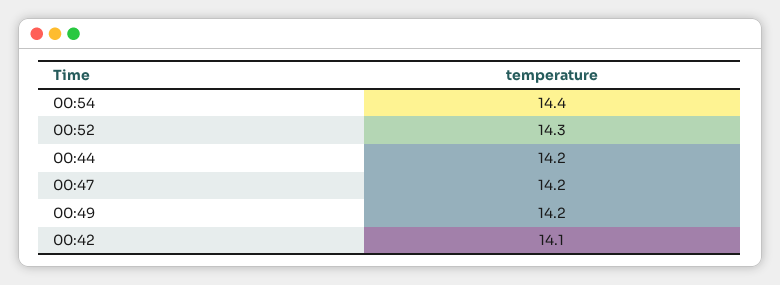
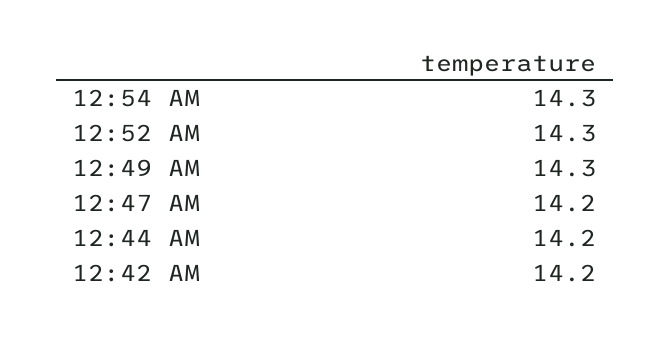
  {
-   "00:54": 14.4,
+   "00:54": 14.3,
    "00:52": 14.3,
    "00:44": 14.2,
    "00:47": 14.2,
-   "00:49": 14.2,
+   "00:49": 14.3,
-   "00:42": 14.1
+   "00:42": 14.2
  }

